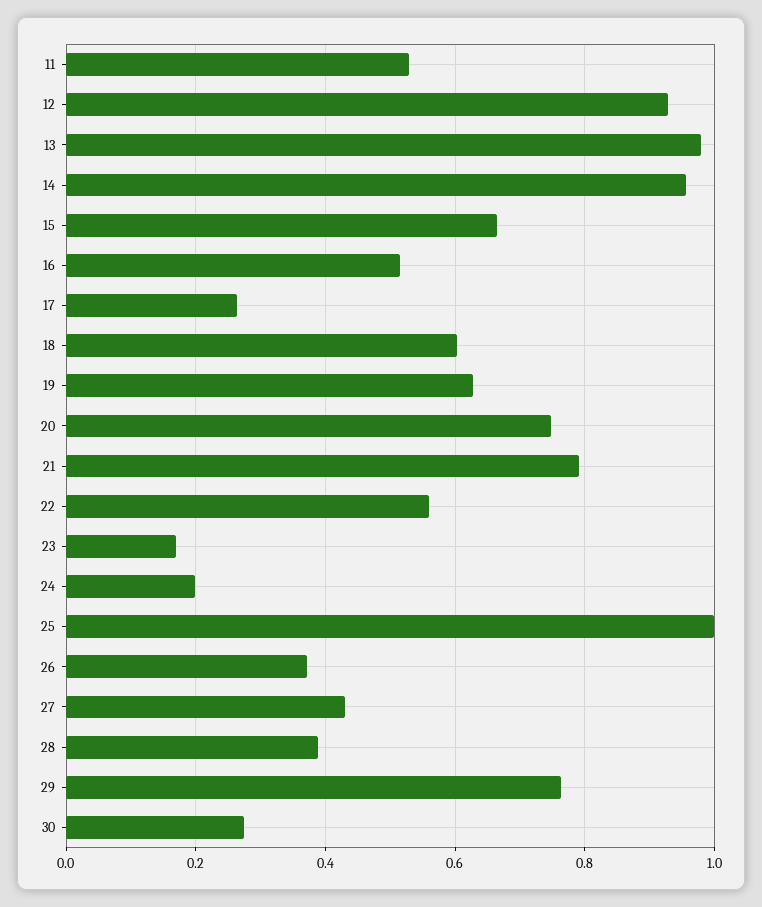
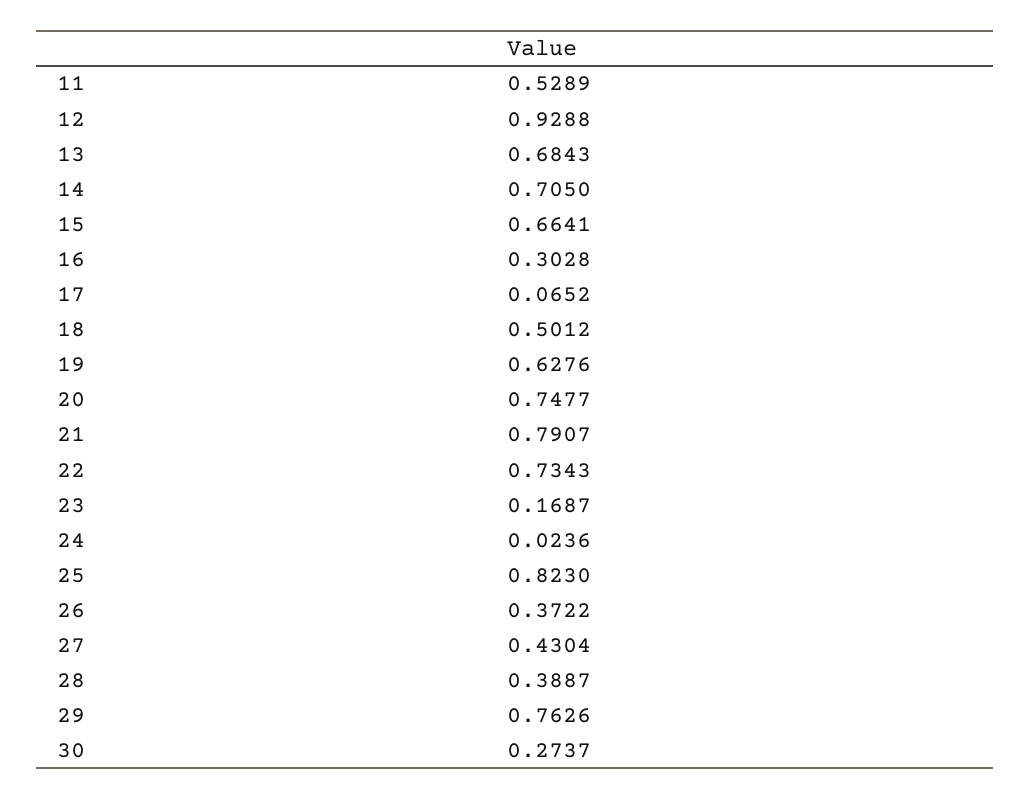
  {
    "11": 0.5289,
    "12": 0.9288,
-   "13": 0.98,
+   "13": 0.6843,
-   "14": 0.96,
+   "14": 0.705,
    "15": 0.6641,
-   "16": 0.52,
+   "16": 0.3028,
-   "17": 0.26,
+   "17": 0.0652,
-   "18": 0.6,
+   "18": 0.5012,
    "19": 0.6276,
    "20": 0.7477,
    "21": 0.7907,
-   "22": 0.56,
+   "22": 0.7343,
    "23": 0.1687,
-   "24": 0.2,
+   "24": 0.0236,
-   "25": 1,
+   "25": 0.823,
    "26": 0.3722,
    "27": 0.4304,
    "28": 0.3887,
    "29": 0.7626,
    "30": 0.2737
  }

